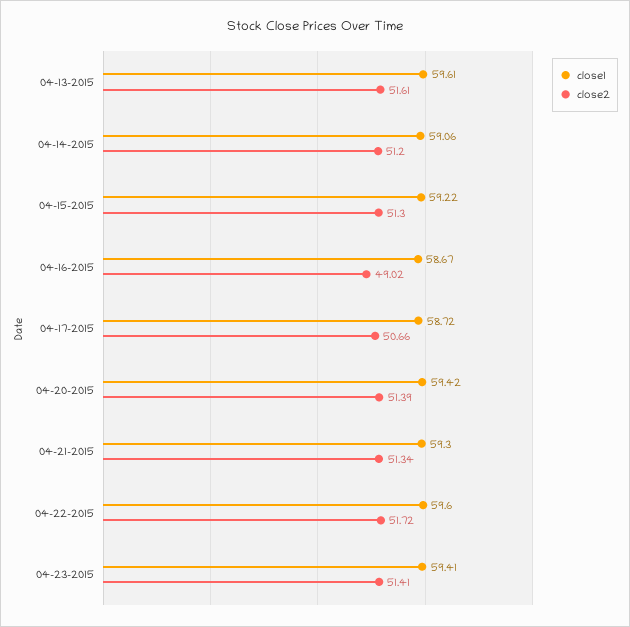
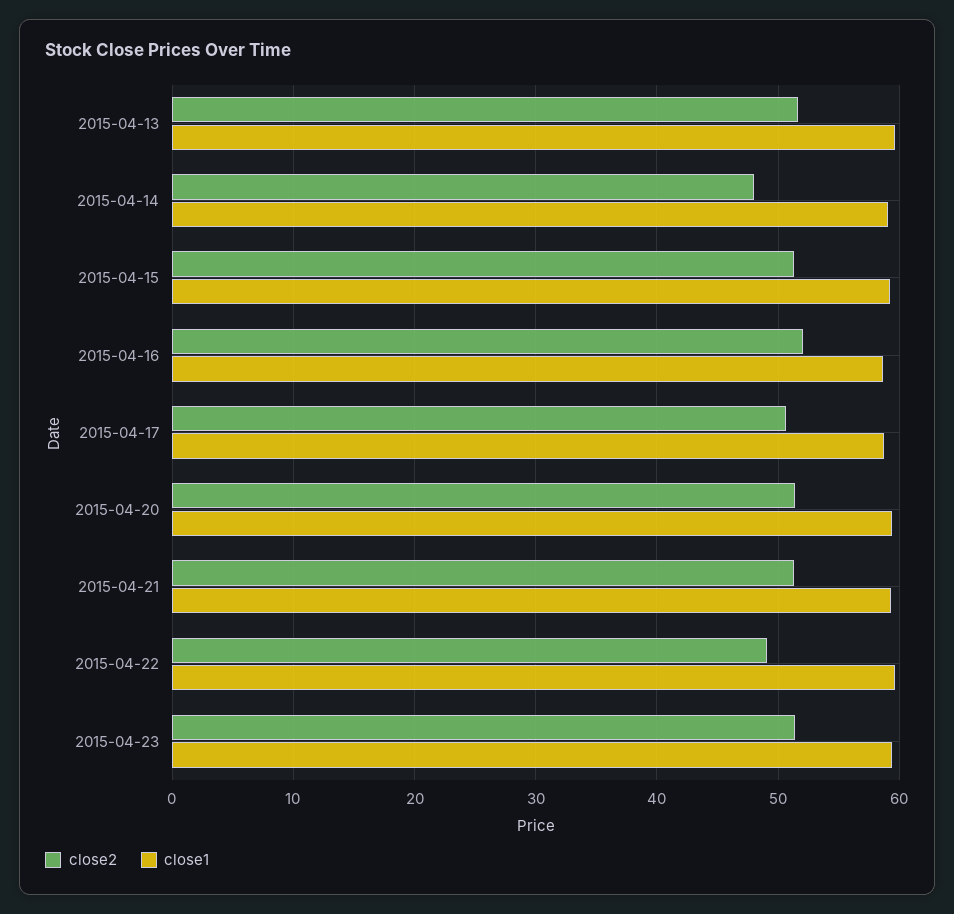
  {
    "close1": {
      "04-13-2015": 59.61,
      "04-14-2015": 59.06,
      "04-15-2015": 59.22,
      "04-16-2015": 58.67,
      "04-17-2015": 58.72,
      "04-20-2015": 59.42,
      "04-21-2015": 59.3,
      "04-22-2015": 59.6,
      "04-23-2015": 59.41
    },
    "close2": {
      "04-13-2015": 51.61,
-     "04-14-2015": 51.2,
+     "04-14-2015": 48,
      "04-15-2015": 51.3,
-     "04-16-2015": 49.02,
+     "04-16-2015": 52,
      "04-17-2015": 50.66,
      "04-20-2015": 51.39,
      "04-21-2015": 51.34,
-     "04-22-2015": 51.72,
+     "04-22-2015": 49,
      "04-23-2015": 51.41
    }
  }

